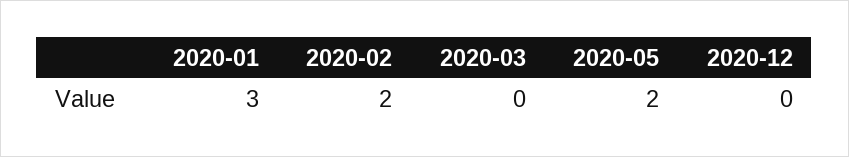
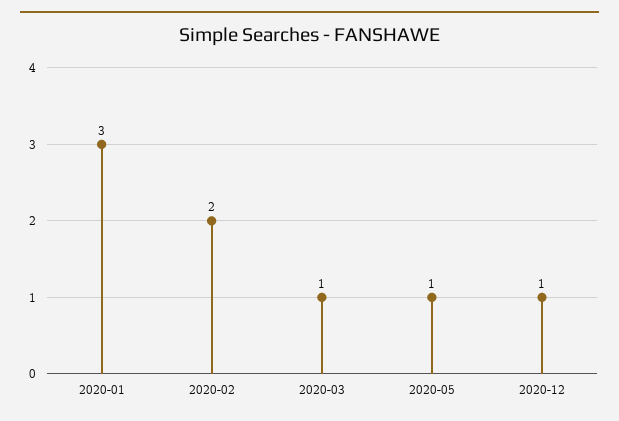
  {
    "2020-01": 3,
    "2020-02": 2,
-   "2020-03": 0,
+   "2020-03": 1,
-   "2020-05": 2,
+   "2020-05": 1,
-   "2020-12": 0
+   "2020-12": 1
  }

